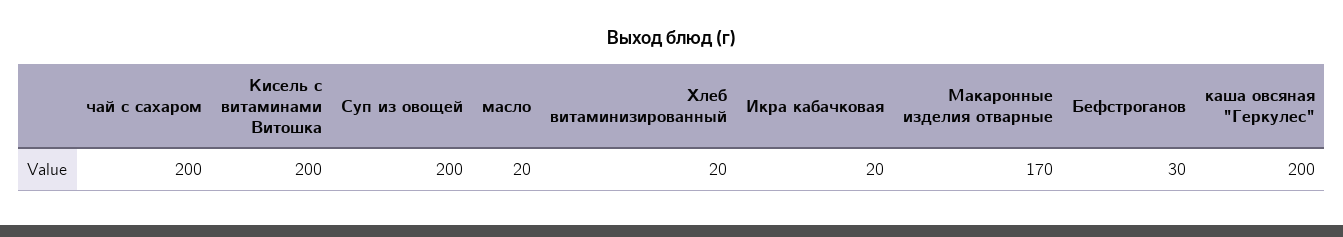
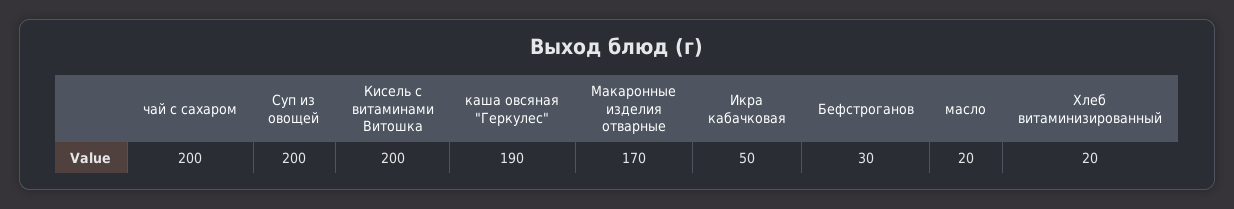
  {
    "чай с сахаром": 200,
    "Кисель с витаминами Витошка": 200,
    "Суп из овощей": 200,
    "масло": 20,
    "Хлеб витаминизированный": 20,
-   "Икра кабачковая": 20,
+   "Икра кабачковая": 50,
    "Макаронные изделия отварные": 170,
    "Бефстроганов": 30,
-   "каша овсяная \"Геркулес\"": 200
+   "каша овсяная \"Геркулес\"": 190
  }

